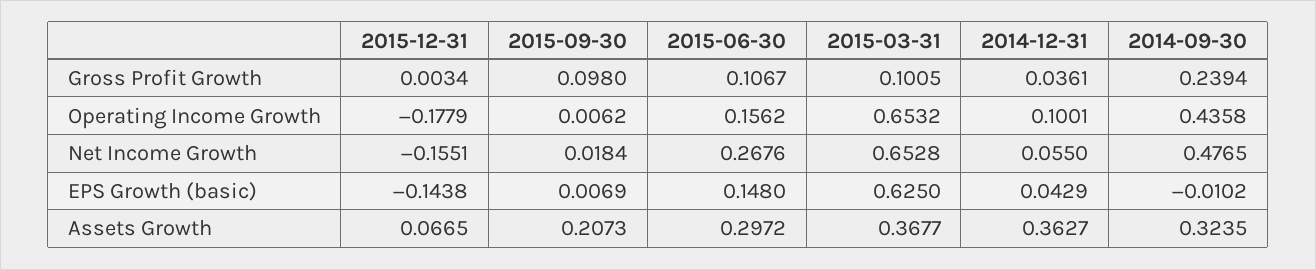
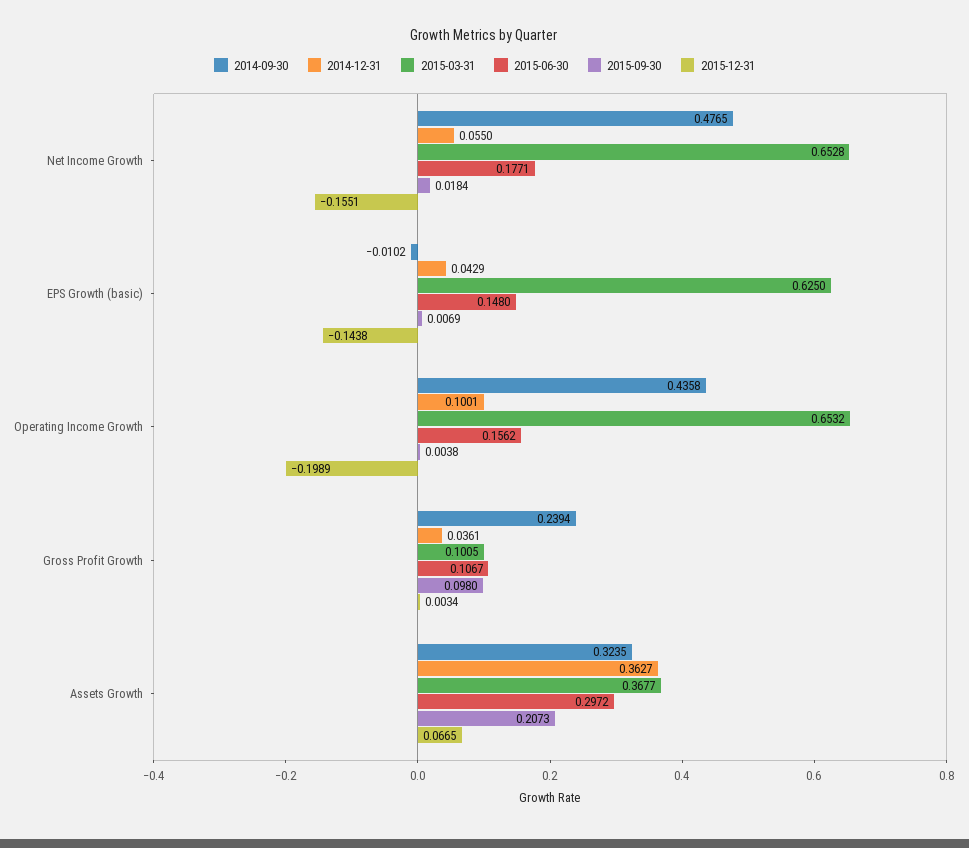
  {
    "2015-12-31": {
      "Gross Profit Growth": 0.0034,
-     "Operating Income Growth": -0.1779,
+     "Operating Income Growth": -0.1989,
      "Net Income Growth": -0.1551,
      "EPS Growth (basic)": -0.1438,
      "Assets Growth": 0.0665
    },
    "2015-09-30": {
      "Gross Profit Growth": 0.098,
-     "Operating Income Growth": 0.0062,
+     "Operating Income Growth": 0.0038,
      "Net Income Growth": 0.0184,
      "EPS Growth (basic)": 0.0069,
      "Assets Growth": 0.2073
    },
    "2015-06-30": {
      "Gross Profit Growth": 0.1067,
      "Operating Income Growth": 0.1562,
-     "Net Income Growth": 0.2676,
+     "Net Income Growth": 0.1771,
      "EPS Growth (basic)": 0.148,
      "Assets Growth": 0.2972
    },
    "2015-03-31": {
      "Gross Profit Growth": 0.1005,
      "Operating Income Growth": 0.6532,
      "Net Income Growth": 0.6528,
      "EPS Growth (basic)": 0.625,
      "Assets Growth": 0.3677
    },
    "2014-12-31": {
      "Gross Profit Growth": 0.0361,
      "Operating Income Growth": 0.1001,
      "Net Income Growth": 0.055,
      "EPS Growth (basic)": 0.0429,
      "Assets Growth": 0.3627
    },
    "2014-09-30": {
      "Gross Profit Growth": 0.2394,
      "Operating Income Growth": 0.4358,
      "Net Income Growth": 0.4765,
      "EPS Growth (basic)": -0.0102,
      "Assets Growth": 0.3235
    }
  }

